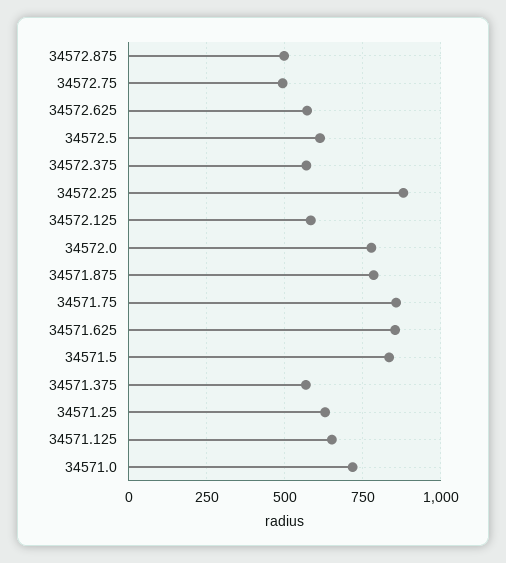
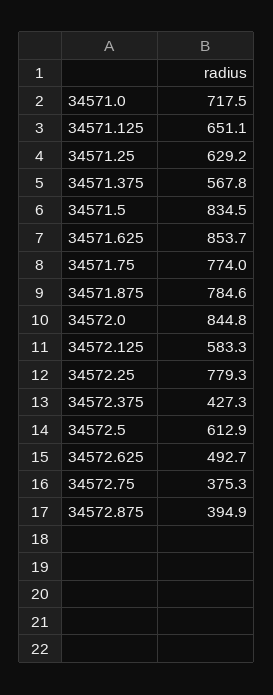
  {
-   "34572.875": 500,
+   "34572.875": 394.9,
-   "34572.75": 500,
+   "34572.75": 375.3,
-   "34572.625": 575,
+   "34572.625": 492.7,
    "34572.5": 612.9,
-   "34572.375": 575,
+   "34572.375": 427.3,
-   "34572.25": 875,
+   "34572.25": 779.3,
    "34572.125": 583.3,
-   "34572.0": 775,
+   "34572.0": 844.8,
    "34571.875": 784.6,
-   "34571.75": 850,
+   "34571.75": 774,
    "34571.625": 853.7,
    "34571.5": 834.5,
    "34571.375": 567.8,
    "34571.25": 629.2,
    "34571.125": 651.1,
    "34571.0": 717.5
  }

